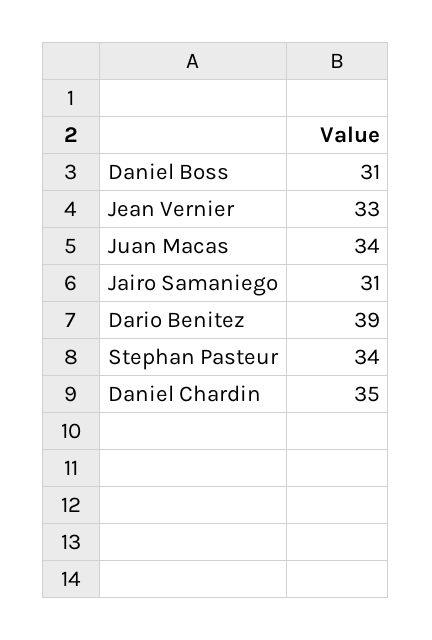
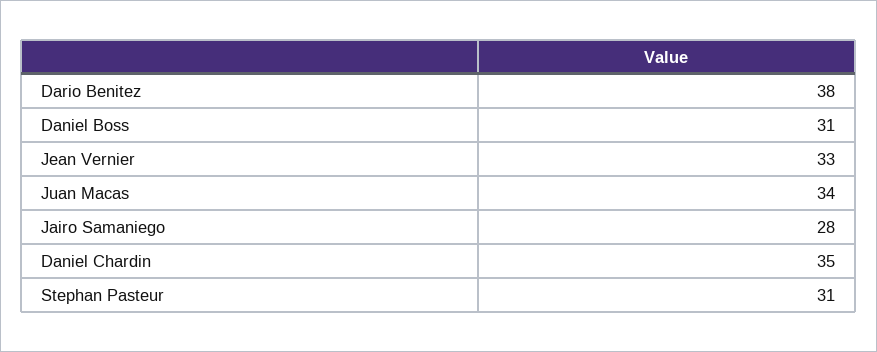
  {
    "Daniel Boss": 31,
    "Jean Vernier": 33,
    "Juan Macas": 34,
-   "Jairo Samaniego": 31,
+   "Jairo Samaniego": 28,
-   "Dario Benitez": 39,
+   "Dario Benitez": 38,
-   "Stephan Pasteur": 34,
+   "Stephan Pasteur": 31,
    "Daniel Chardin": 35
  }

